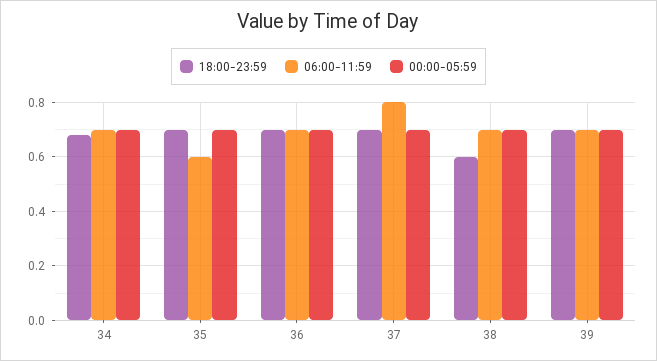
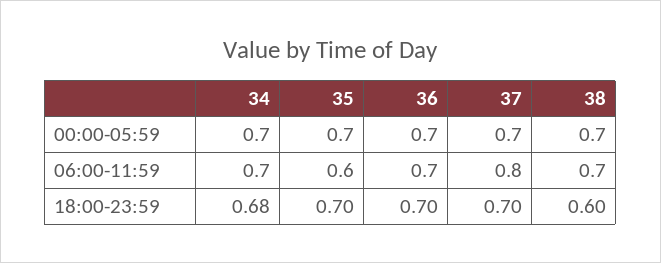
  {
    "18:00-23:59": {
      "34": 0.68,
      "35": 0.7,
      "36": 0.7,
      "37": 0.7,
-     "38": 0.6,
+     "38": 0.6
-     "39": 0.7
    },
    "06:00-11:59": {
      "34": 0.7,
      "35": 0.6,
      "36": 0.7,
      "37": 0.8,
-     "38": 0.7,
+     "38": 0.7
-     "39": 0.7
    },
    "00:00-05:59": {
      "34": 0.7,
      "35": 0.7,
      "36": 0.7,
      "37": 0.7,
-     "38": 0.7,
+     "38": 0.7
-     "39": 0.7
    }
  }

